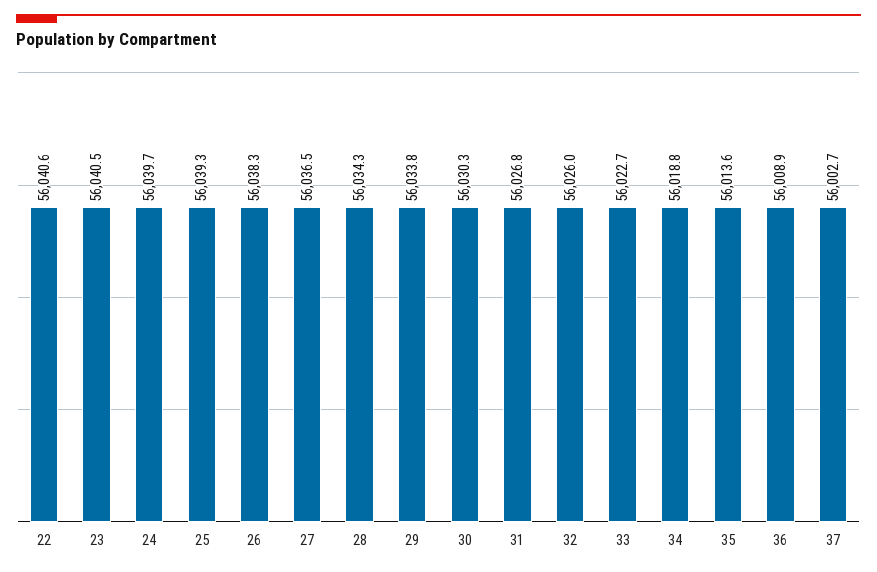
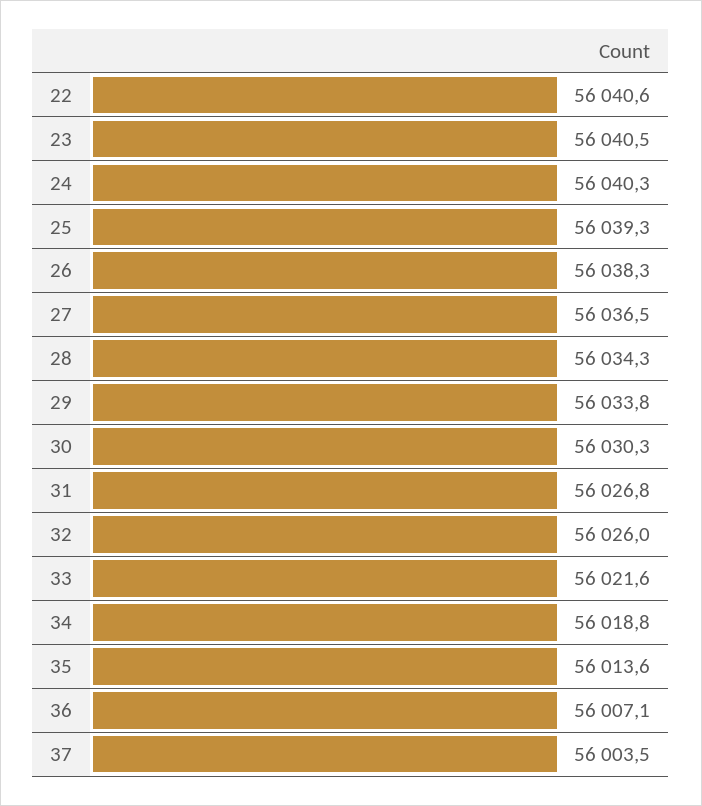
  {
    "22": 56040.6,
    "23": 56040.5,
-   "24": 56039.7,
+   "24": 56040.3,
    "25": 56039.3,
    "26": 56038.3,
    "27": 56036.5,
    "28": 56034.3,
    "29": 56033.8,
    "30": 56030.3,
    "31": 56026.8,
    "32": 56026,
-   "33": 56022.7,
+   "33": 56021.6,
    "34": 56018.8,
    "35": 56013.6,
-   "36": 56008.9,
+   "36": 56007.1,
-   "37": 56002.7
+   "37": 56003.5
  }

